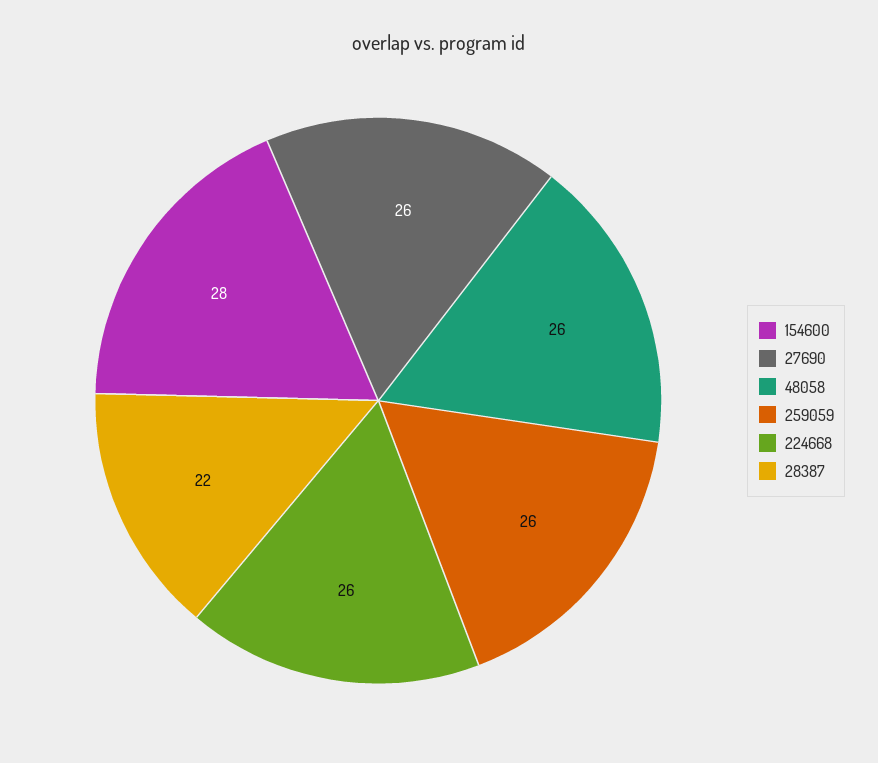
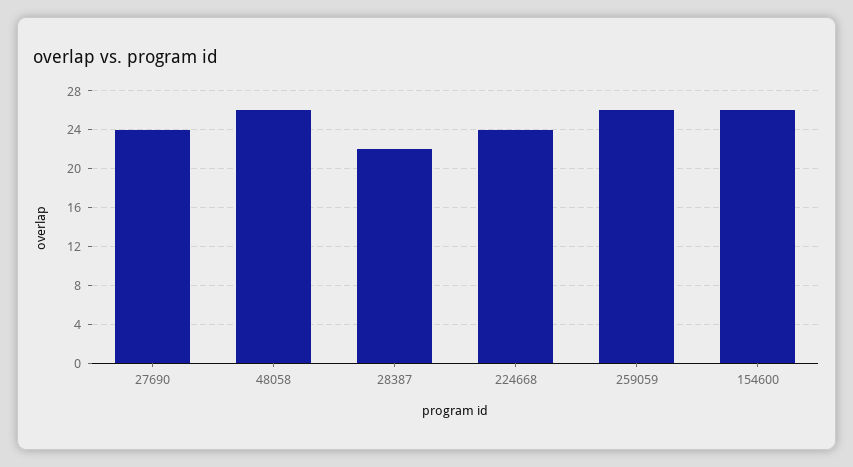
  {
-   "154600": 28,
+   "154600": 26,
-   "27690": 26,
+   "27690": 24,
    "48058": 26,
    "259059": 26,
-   "224668": 26,
+   "224668": 24,
    "28387": 22
  }

